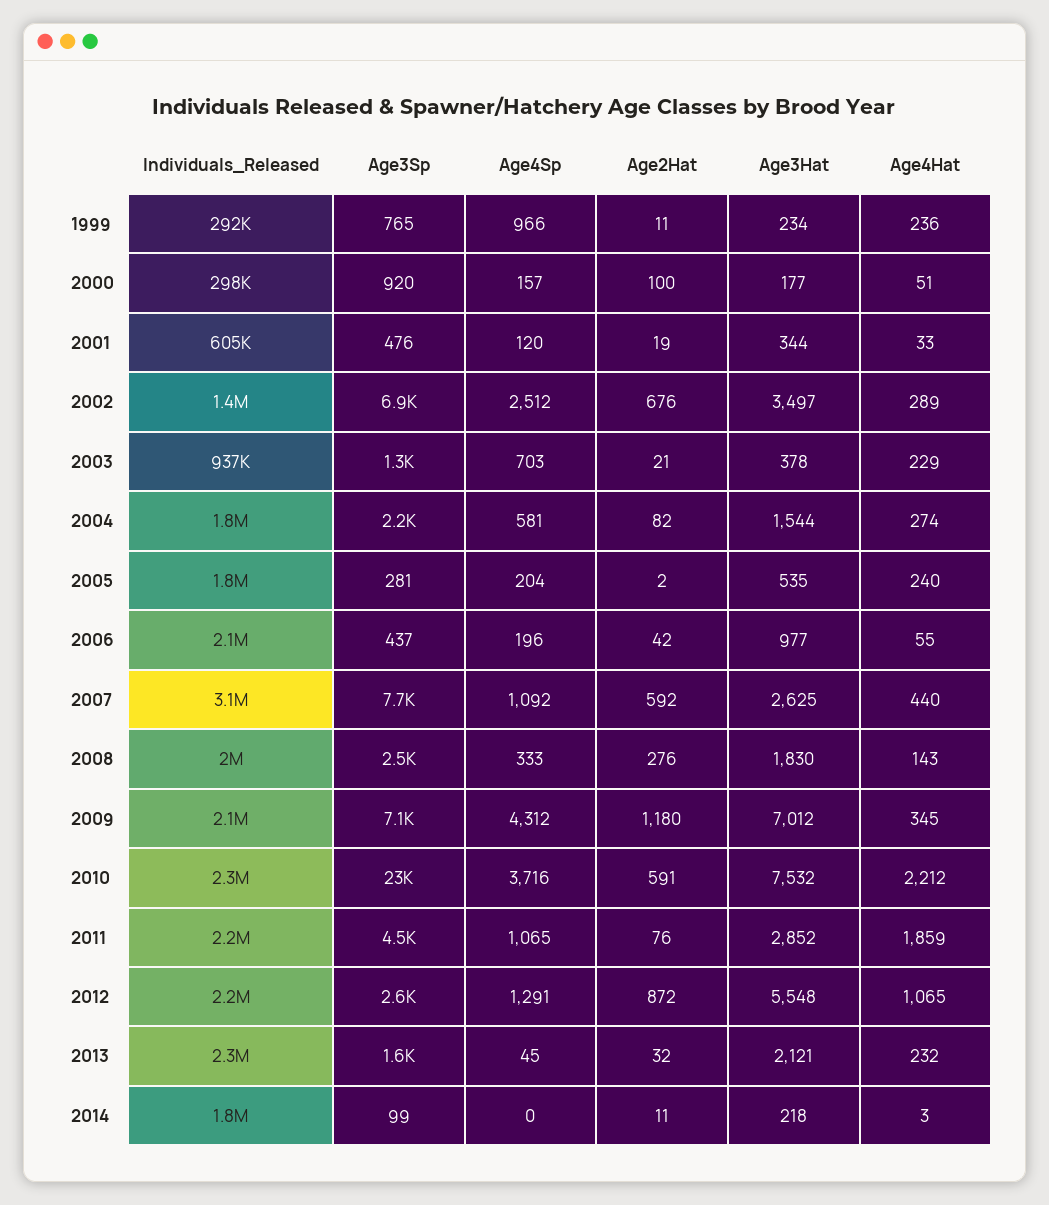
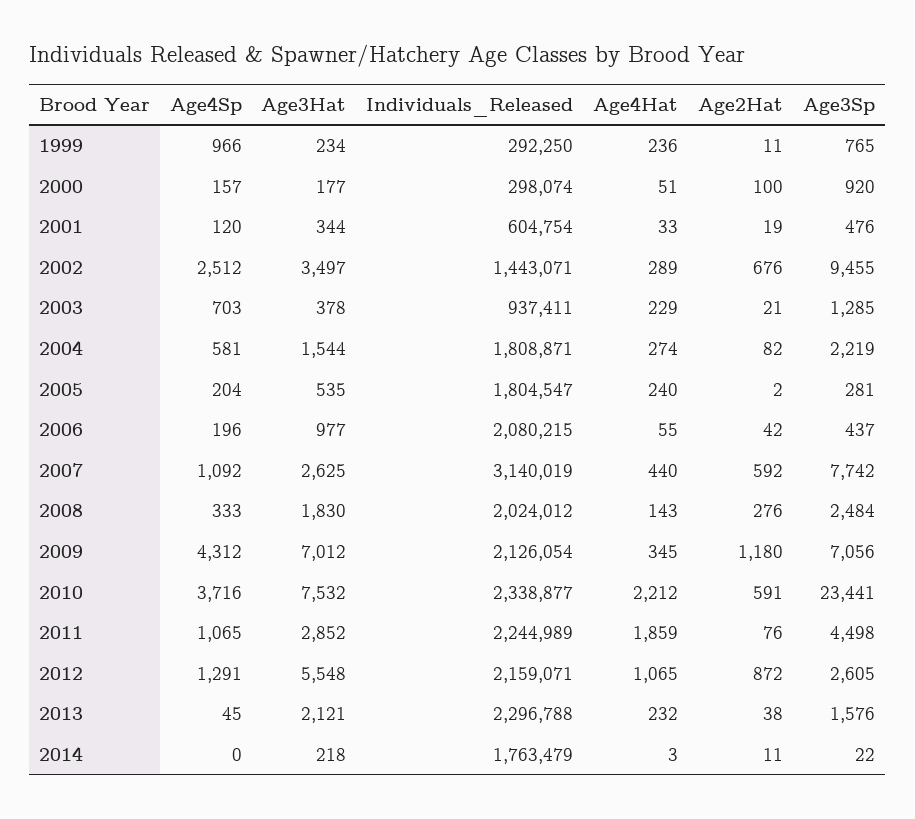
  {
    "Individuals_Released": {
      "1999": 292250,
      "2000": 298074,
      "2001": 604754,
      "2002": 1443071,
      "2003": 937411,
      "2004": 1808871,
      "2005": 1804547,
      "2006": 2080215,
      "2007": 3140019,
      "2008": 2024012,
      "2009": 2126054,
      "2010": 2338877,
      "2011": 2244989,
      "2012": 2159071,
      "2013": 2296788,
      "2014": 1763479
    },
    "Age3Sp": {
      "1999": 765,
      "2000": 920,
      "2001": 476,
-     "2002": 6900,
+     "2002": 9455,
      "2003": 1285,
      "2004": 2219,
      "2005": 281,
      "2006": 437,
      "2007": 7742,
      "2008": 2484,
      "2009": 7056,
      "2010": 23441,
      "2011": 4498,
      "2012": 2605,
      "2013": 1576,
-     "2014": 99
+     "2014": 22
    },
    "Age4Sp": {
      "1999": 966,
      "2000": 157,
      "2001": 120,
      "2002": 2512,
      "2003": 703,
      "2004": 581,
      "2005": 204,
      "2006": 196,
      "2007": 1092,
      "2008": 333,
      "2009": 4312,
      "2010": 3716,
      "2011": 1065,
      "2012": 1291,
      "2013": 45,
      "2014": 0
    },
    "Age2Hat": {
      "1999": 11,
      "2000": 100,
      "2001": 19,
      "2002": 676,
      "2003": 21,
      "2004": 82,
      "2005": 2,
      "2006": 42,
      "2007": 592,
      "2008": 276,
      "2009": 1180,
      "2010": 591,
      "2011": 76,
      "2012": 872,
-     "2013": 32,
+     "2013": 38,
      "2014": 11
    },
    "Age3Hat": {
      "1999": 234,
      "2000": 177,
      "2001": 344,
      "2002": 3497,
      "2003": 378,
      "2004": 1544,
      "2005": 535,
      "2006": 977,
      "2007": 2625,
      "2008": 1830,
      "2009": 7012,
      "2010": 7532,
      "2011": 2852,
      "2012": 5548,
      "2013": 2121,
      "2014": 218
    },
    "Age4Hat": {
      "1999": 236,
      "2000": 51,
      "2001": 33,
      "2002": 289,
      "2003": 229,
      "2004": 274,
      "2005": 240,
      "2006": 55,
      "2007": 440,
      "2008": 143,
      "2009": 345,
      "2010": 2212,
      "2011": 1859,
      "2012": 1065,
      "2013": 232,
      "2014": 3
    }
  }

